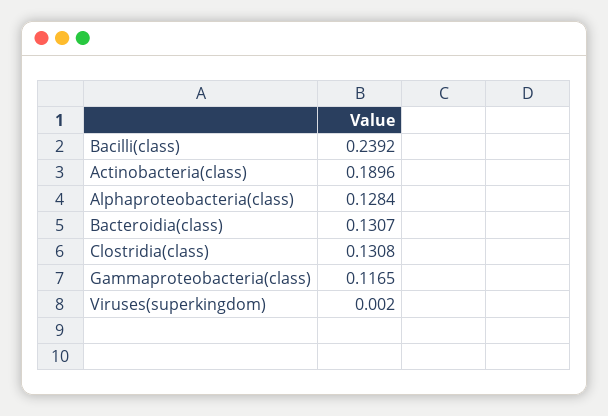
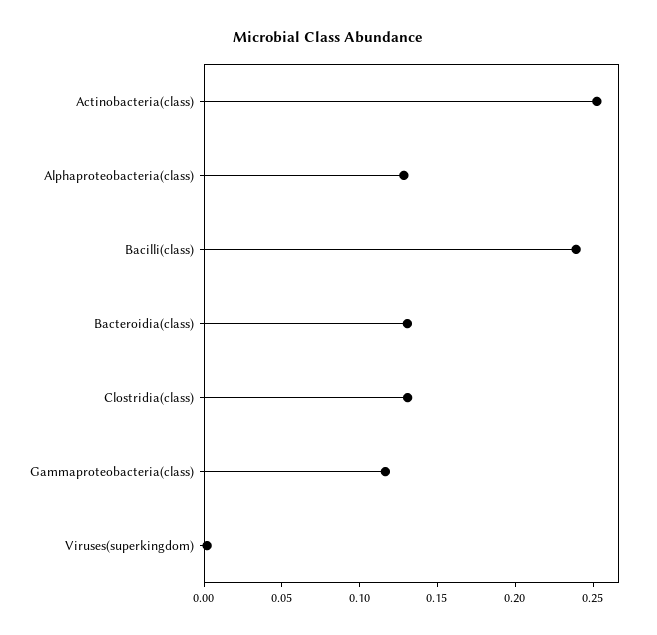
  {
    "Bacilli(class)": 0.2392,
-   "Actinobacteria(class)": 0.1896,
+   "Actinobacteria(class)": 0.25,
    "Alphaproteobacteria(class)": 0.1284,
    "Bacteroidia(class)": 0.1307,
    "Clostridia(class)": 0.1308,
    "Gammaproteobacteria(class)": 0.1165,
    "Viruses(superkingdom)": 0.002
  }

